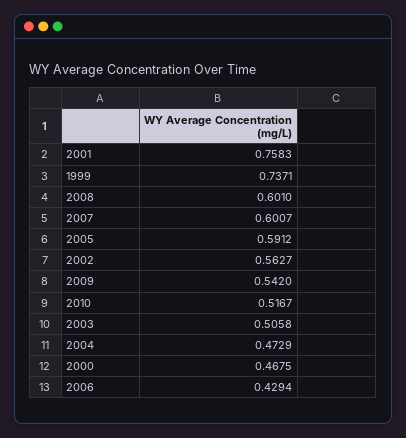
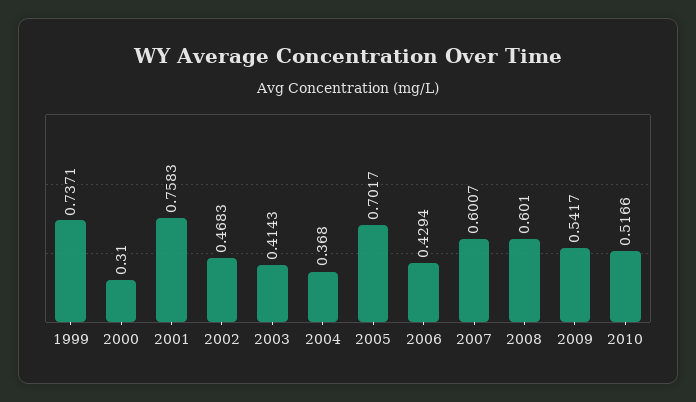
  {
    "2001": 0.7583,
    "1999": 0.7371,
    "2008": 0.601,
    "2007": 0.6007,
-   "2005": 0.5912,
+   "2005": 0.7017,
-   "2002": 0.5627,
+   "2002": 0.4683,
-   "2009": 0.542,
+   "2009": 0.5417,
-   "2010": 0.5167,
+   "2010": 0.5166,
-   "2003": 0.5058,
+   "2003": 0.4143,
-   "2004": 0.4729,
+   "2004": 0.368,
-   "2000": 0.4675,
+   "2000": 0.31,
    "2006": 0.4294
  }

